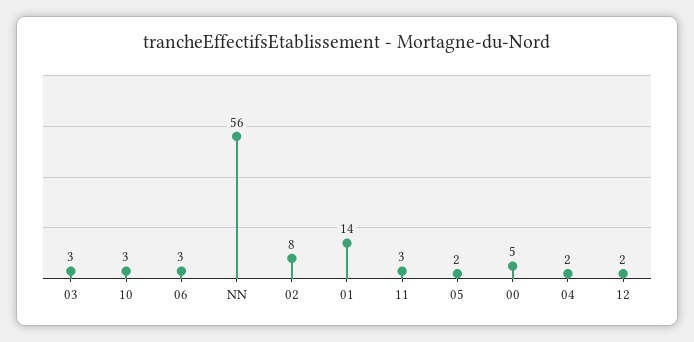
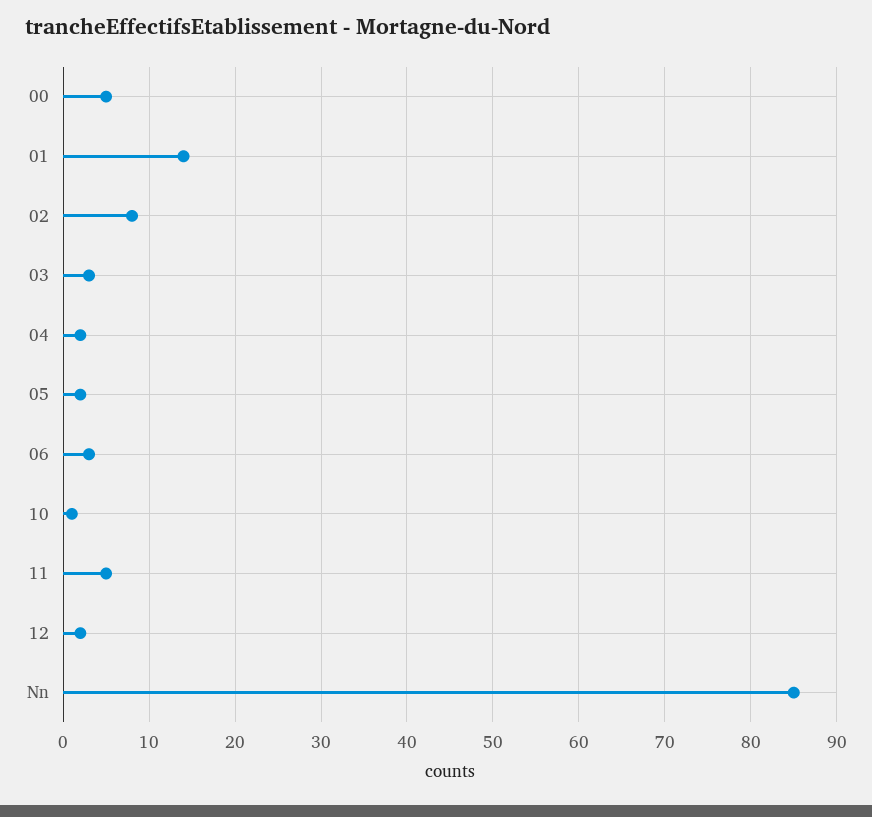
  {
    "03": 3,
-   "10": 3,
+   "10": 1,
    "06": 3,
-   "NN": 56,
+   "NN": 85,
    "02": 8,
    "01": 14,
-   "11": 3,
+   "11": 5,
    "05": 2,
    "00": 5,
    "04": 2,
    "12": 2
  }

